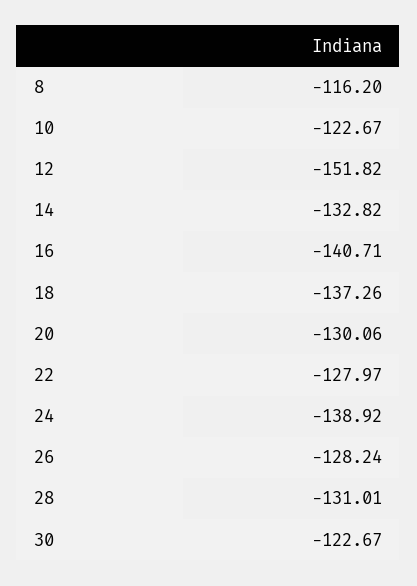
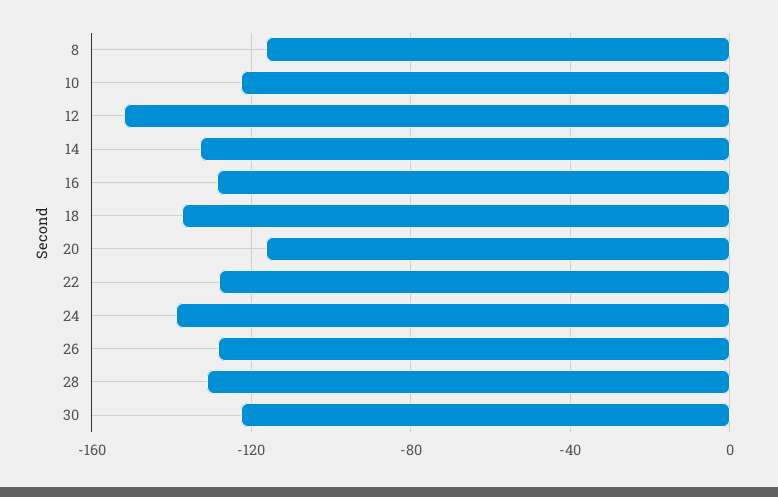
  {
    "8": -116.2,
    "10": -122.67,
    "12": -151.82,
    "14": -132.82,
-   "16": -140.71,
+   "16": -130,
    "18": -137.26,
-   "20": -130.06,
+   "20": -115,
    "22": -127.97,
    "24": -138.92,
    "26": -128.24,
    "28": -131.01,
    "30": -122.67
  }

